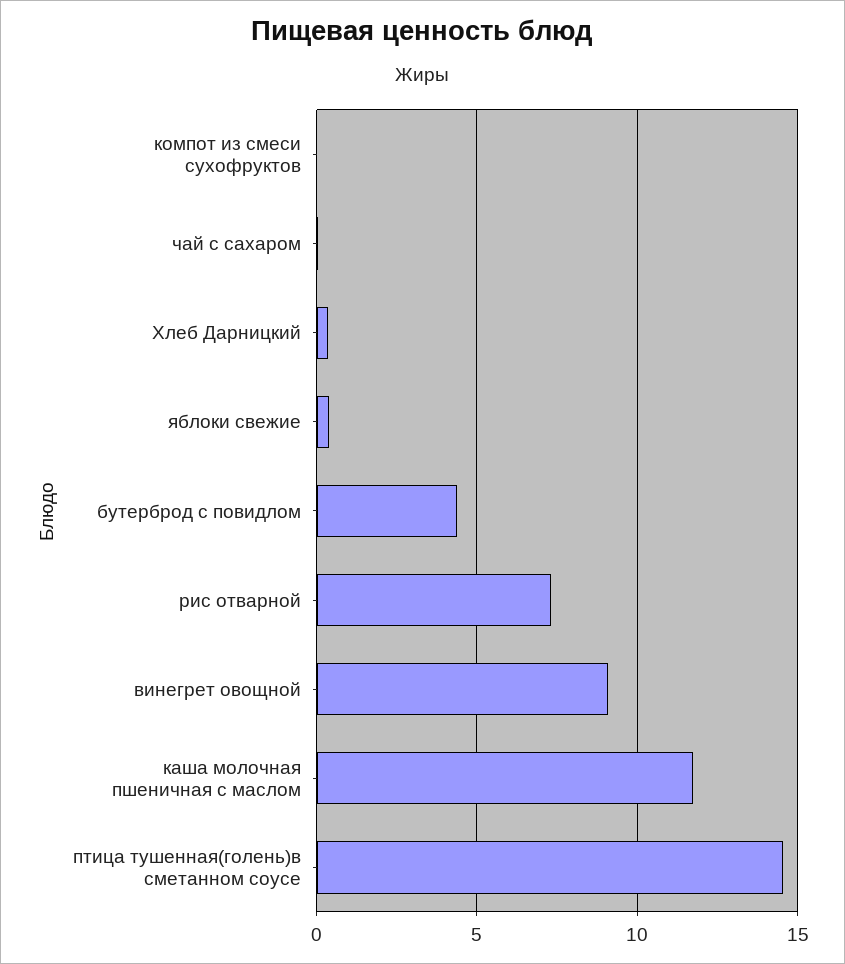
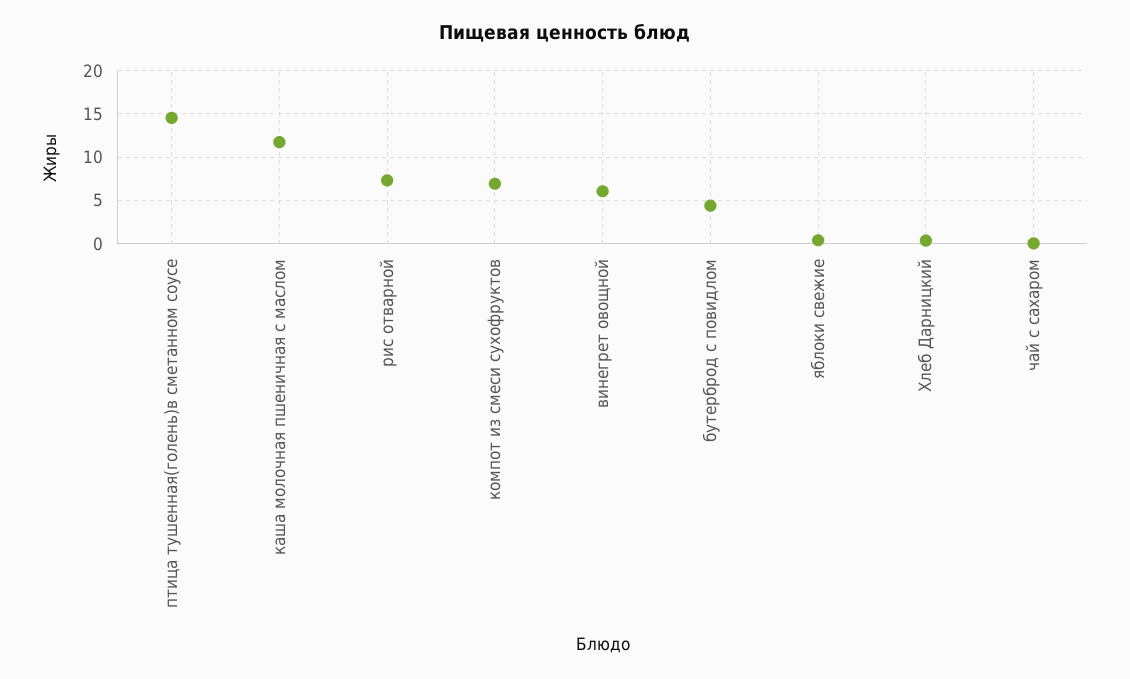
  {
-   "компот из смеси сухофруктов": 0,
+   "компот из смеси сухофруктов": 7,
    "чай с сахаром": 0,
    "Хлеб Дарницкий": 0.5,
    "яблоки свежие": 0.5,
    "бутерброд с повидлом": 4.5,
    "рис отварной": 7.5,
-   "винегрет овощной": 9,
+   "винегрет овощной": 6,
    "каша молочная пшеничная с маслом": 11.5,
    "птица тушенная(голень)в сметанном соусе": 14.5
  }

